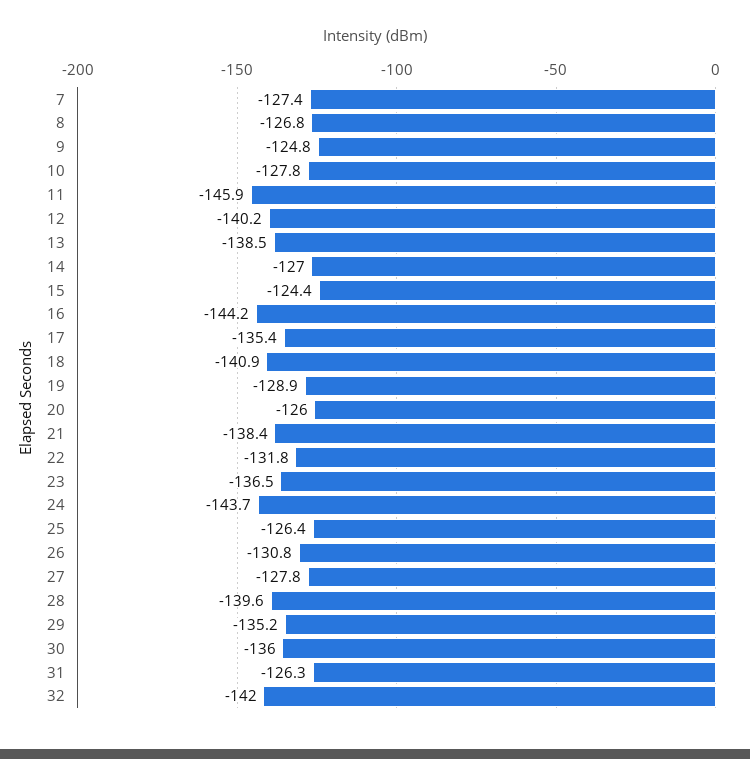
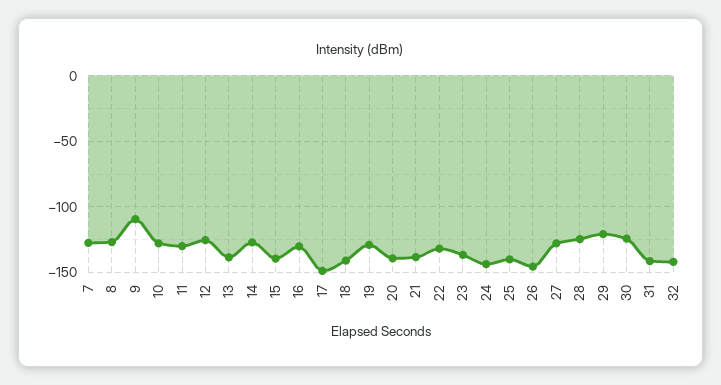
  {
    "7": -127.4,
    "8": -126.8,
-   "9": -124.8,
+   "9": -110,
    "10": -127.8,
-   "11": -145.9,
+   "11": -130,
-   "12": -140.2,
+   "12": -125,
    "13": -138.5,
    "14": -127,
-   "15": -124.4,
+   "15": -140,
-   "16": -144.2,
+   "16": -130,
-   "17": -135.4,
+   "17": -150,
    "18": -140.9,
    "19": -128.9,
-   "20": -126,
+   "20": -140,
    "21": -138.4,
    "22": -131.8,
    "23": -136.5,
    "24": -143.7,
-   "25": -126.4,
+   "25": -140,
-   "26": -130.8,
+   "26": -145,
    "27": -127.8,
-   "28": -139.6,
+   "28": -125,
-   "29": -135.2,
+   "29": -120,
-   "30": -136,
+   "30": -125,
-   "31": -126.3,
+   "31": -140,
    "32": -142
  }

